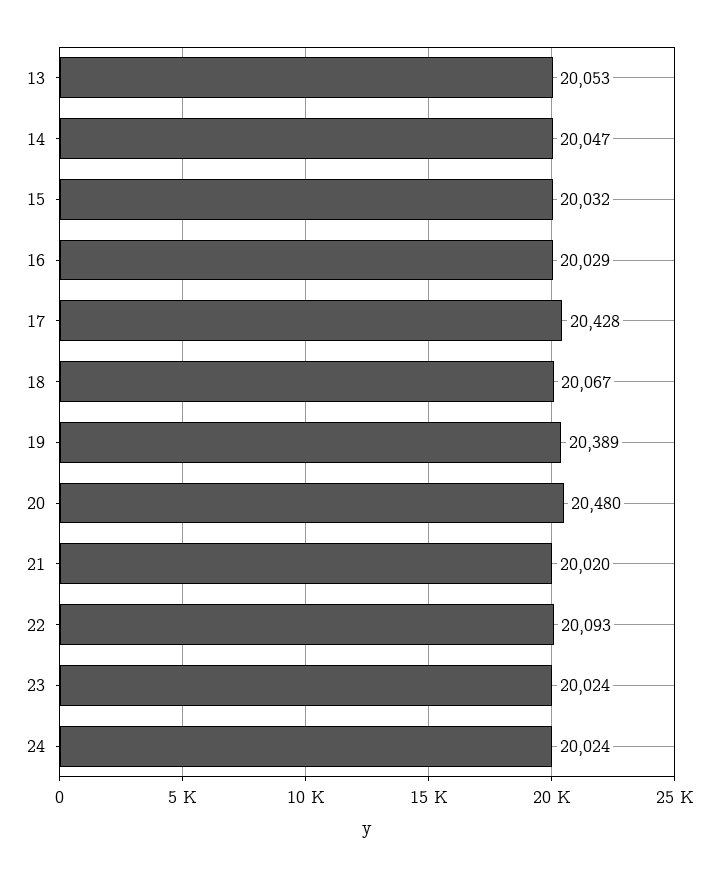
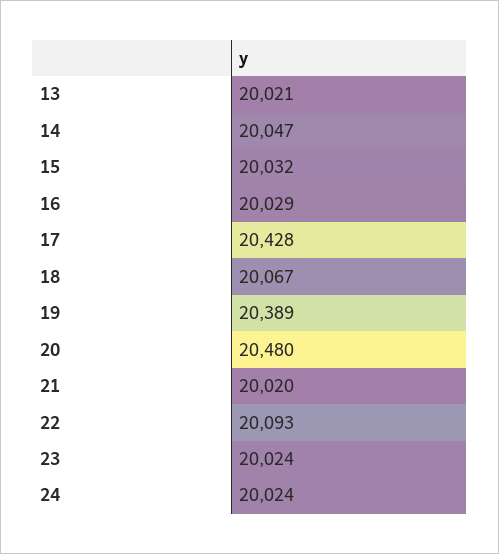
  {
-   "13": 20053,
+   "13": 20021,
    "14": 20047,
    "15": 20032,
    "16": 20029,
    "17": 20428,
    "18": 20067,
    "19": 20389,
    "20": 20480,
    "21": 20020,
    "22": 20093,
    "23": 20024,
    "24": 20024
  }

